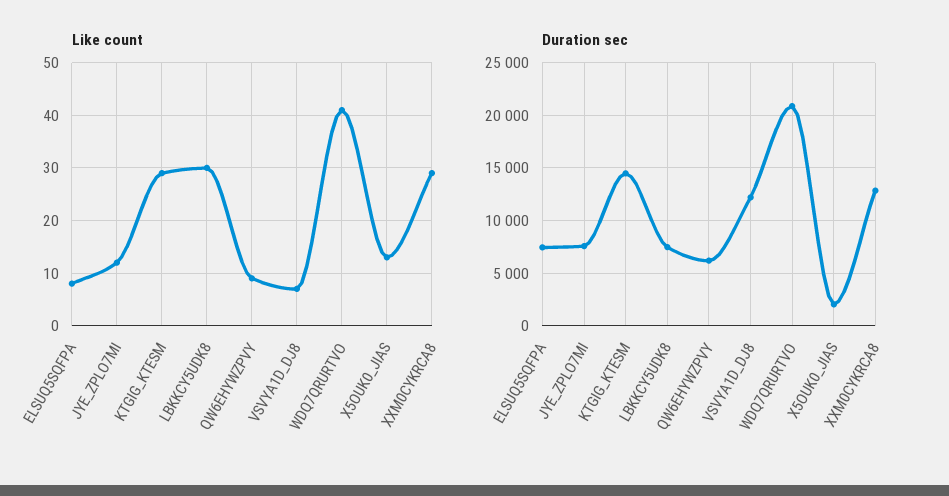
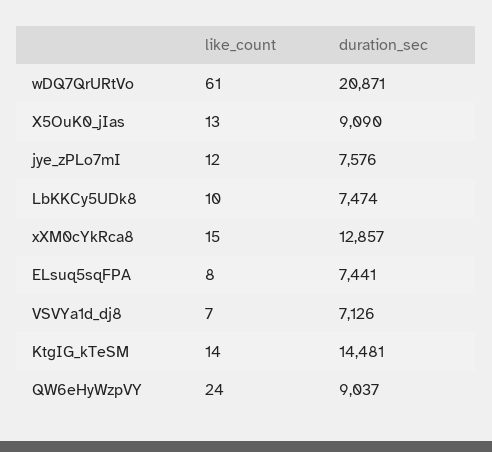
  {
    "Like count": {
      "ELSUQ5SQFPA": 8,
      "JYE_ZPLO7MI": 12,
-     "KTGIG_KTESM": 30,
+     "KTGIG_KTESM": 14,
-     "LBKKCY5UDK8": 30,
+     "LBKKCY5UDK8": 10,
-     "QW6EHYWZPVY": 10,
+     "QW6EHYWZPVY": 24,
      "VSVYA1D_DJ8": 7,
-     "WDQ7QRURTVO": 40,
+     "WDQ7QRURTVO": 61,
      "X5OUK0_JIAS": 13,
-     "XXM0CYKRCA8": 30
+     "XXM0CYKRCA8": 15
    },
    "Duration sec": {
      "ELSUQ5SQFPA": 7441,
      "JYE_ZPLO7MI": 7576,
      "KTGIG_KTESM": 14481,
      "LBKKCY5UDK8": 7474,
-     "QW6EHYWZPVY": 6000,
+     "QW6EHYWZPVY": 9037,
-     "VSVYA1D_DJ8": 12000,
+     "VSVYA1D_DJ8": 7126,
      "WDQ7QRURTVO": 20871,
-     "X5OUK0_JIAS": 2000,
+     "X5OUK0_JIAS": 9090,
      "XXM0CYKRCA8": 12857
    }
  }

